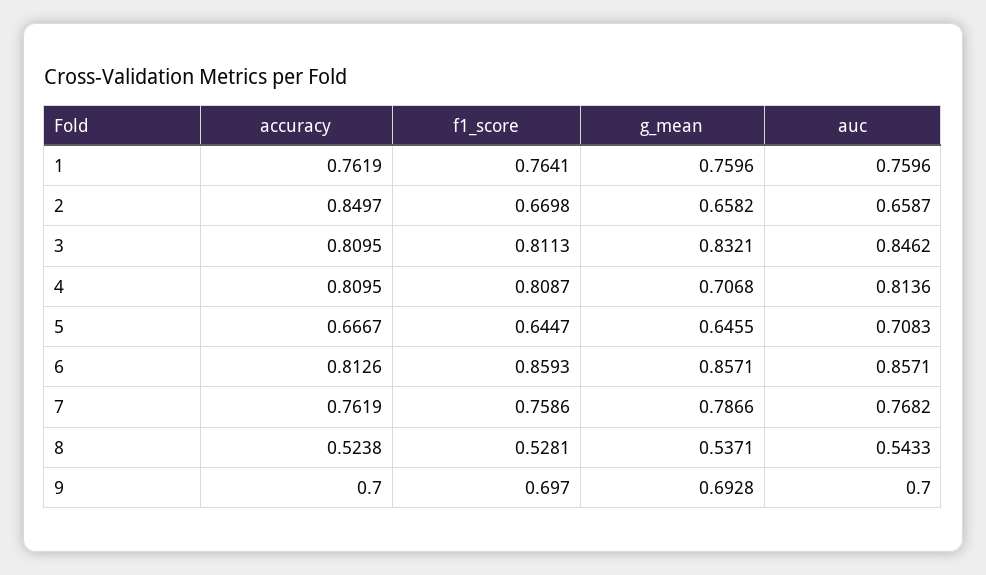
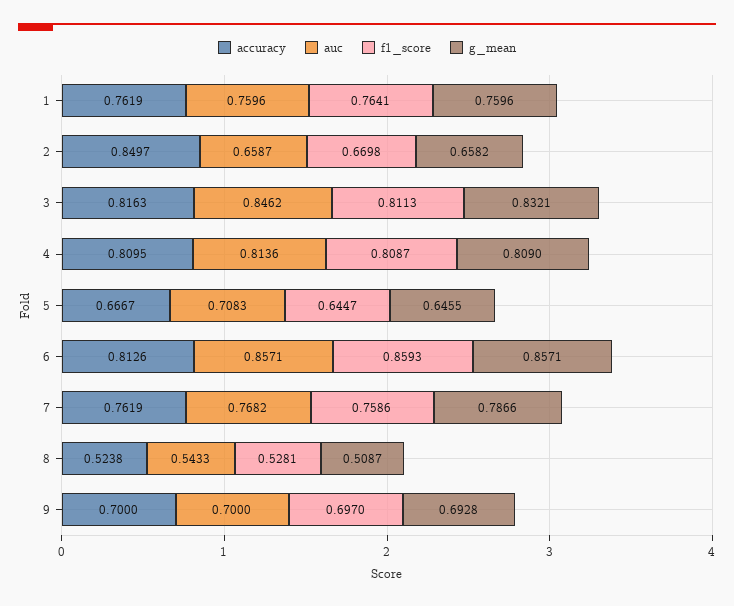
  {
    "accuracy": {
      "1": 0.7619,
      "2": 0.8497,
-     "3": 0.8095,
+     "3": 0.8163,
      "4": 0.8095,
      "5": 0.6667,
      "6": 0.8126,
      "7": 0.7619,
      "8": 0.5238,
      "9": 0.7
    },
    "f1_score": {
      "1": 0.7641,
      "2": 0.6698,
      "3": 0.8113,
      "4": 0.8087,
      "5": 0.6447,
      "6": 0.8593,
      "7": 0.7586,
      "8": 0.5281,
      "9": 0.697
    },
    "g_mean": {
      "1": 0.7596,
      "2": 0.6582,
      "3": 0.8321,
-     "4": 0.7068,
+     "4": 0.809,
      "5": 0.6455,
      "6": 0.8571,
      "7": 0.7866,
-     "8": 0.5371,
+     "8": 0.5087,
      "9": 0.6928
    },
    "auc": {
      "1": 0.7596,
      "2": 0.6587,
      "3": 0.8462,
      "4": 0.8136,
      "5": 0.7083,
      "6": 0.8571,
      "7": 0.7682,
      "8": 0.5433,
      "9": 0.7
    }
  }

